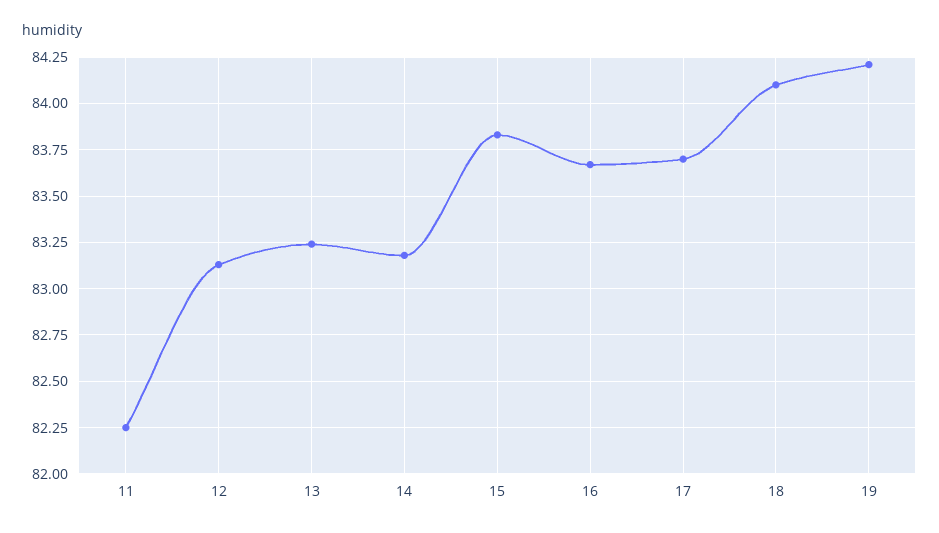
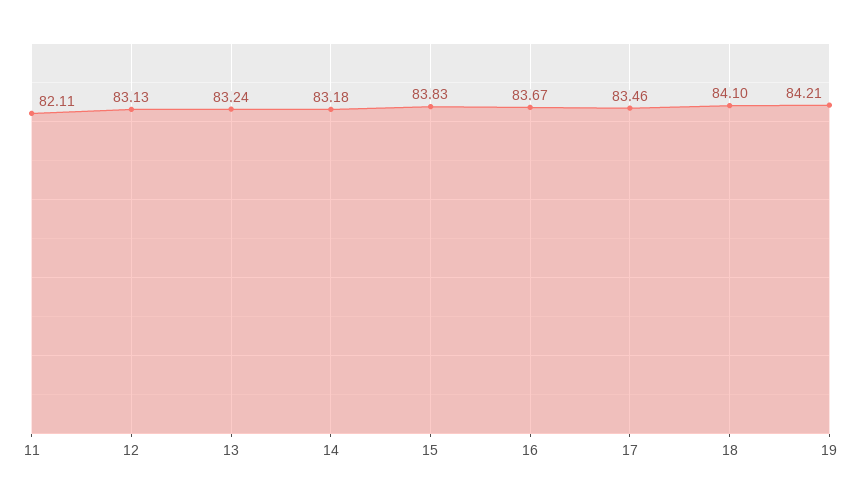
  {
-   "11": 82.25,
+   "11": 82.11,
    "12": 83.13,
    "13": 83.24,
    "14": 83.18,
    "15": 83.83,
    "16": 83.67,
-   "17": 83.7,
+   "17": 83.46,
    "18": 84.1,
    "19": 84.21
  }

